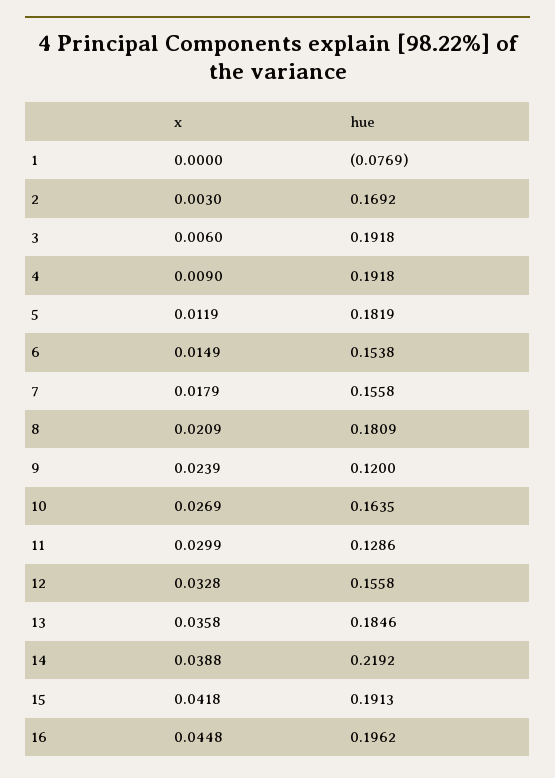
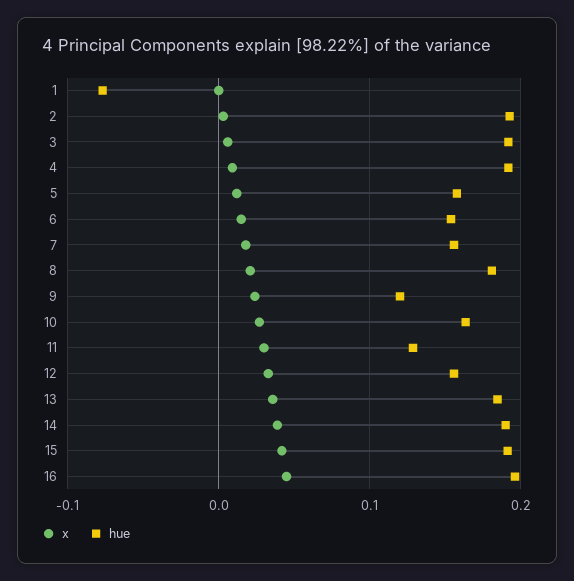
  {
    "x": {
      "1": 0,
      "2": 0.003,
      "3": 0.006,
      "4": 0.009,
      "5": 0.0119,
      "6": 0.0149,
      "7": 0.0179,
      "8": 0.0209,
      "9": 0.0239,
      "10": 0.0269,
      "11": 0.0299,
      "12": 0.0328,
      "13": 0.0358,
      "14": 0.0388,
      "15": 0.0418,
      "16": 0.0448
    },
    "hue": {
      "1": -0.0769,
-     "2": 0.1692,
+     "2": 0.19,
      "3": 0.1918,
      "4": 0.1918,
-     "5": 0.1819,
+     "5": 0.16,
      "6": 0.1538,
      "7": 0.1558,
      "8": 0.1809,
      "9": 0.12,
      "10": 0.1635,
      "11": 0.1286,
      "12": 0.1558,
      "13": 0.1846,
-     "14": 0.2192,
+     "14": 0.19,
      "15": 0.1913,
      "16": 0.1962
    }
  }

